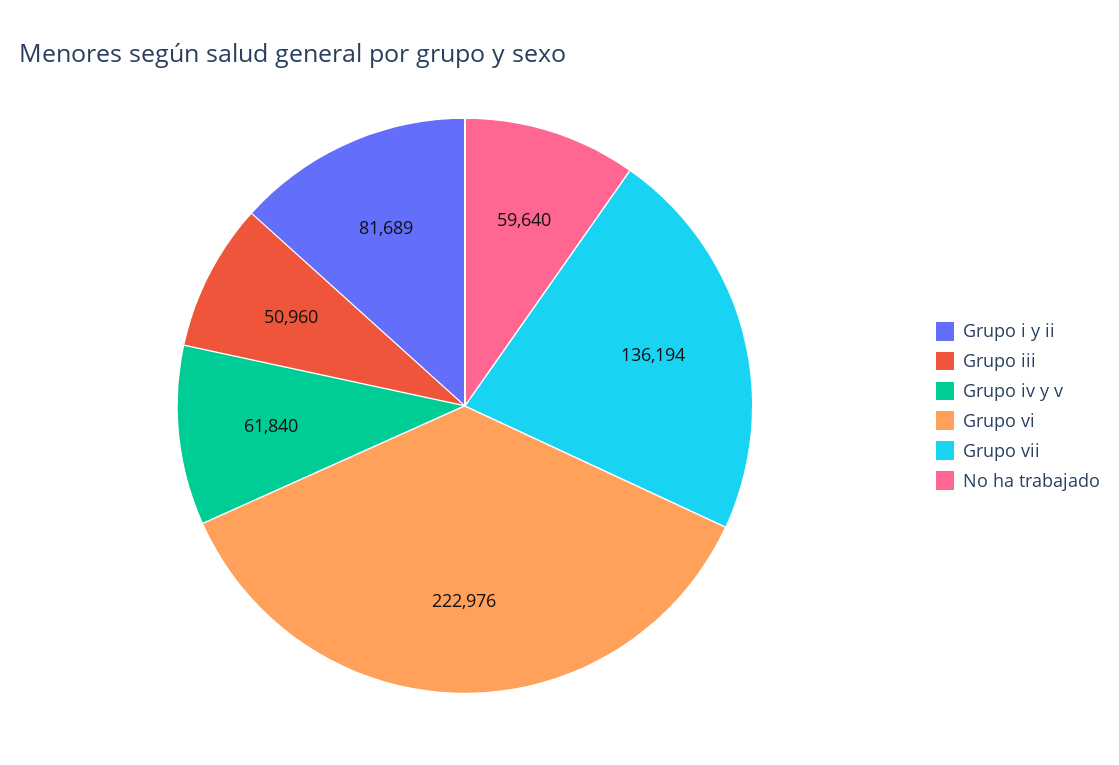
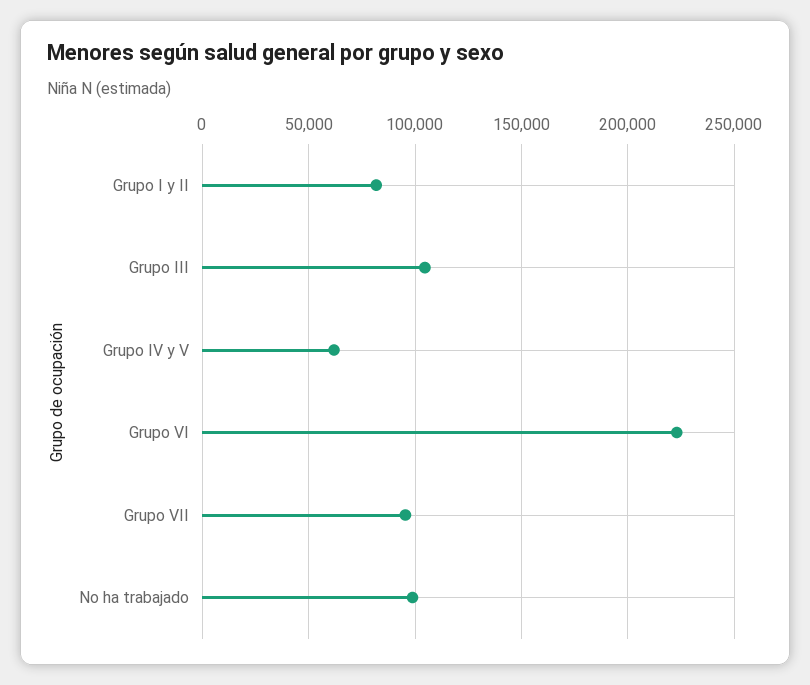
  {
    "Grupo i y ii": 81689,
-   "Grupo iii": 50960,
+   "Grupo iii": 105000,
    "Grupo iv y v": 61840,
    "Grupo vi": 222976,
-   "Grupo vii": 136194,
+   "Grupo vii": 95000,
-   "No ha trabajado": 59640
+   "No ha trabajado": 100000
  }

